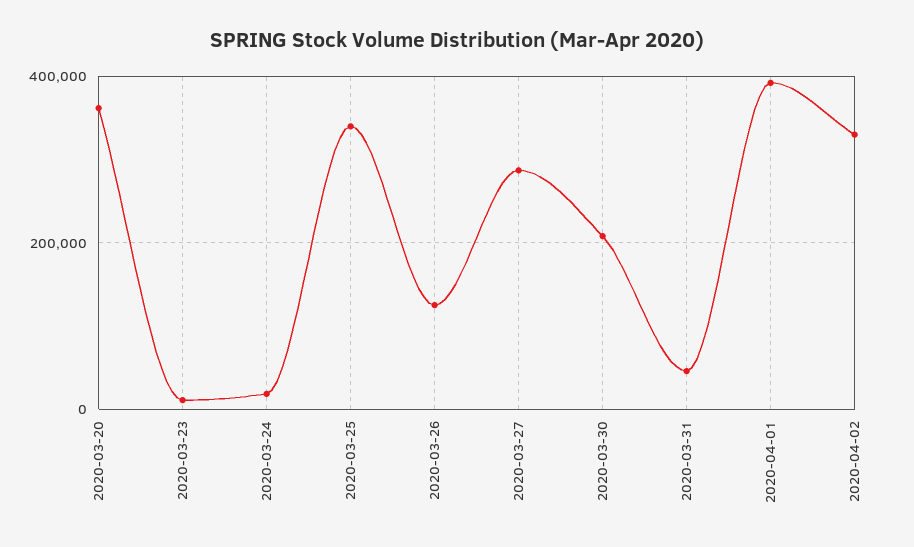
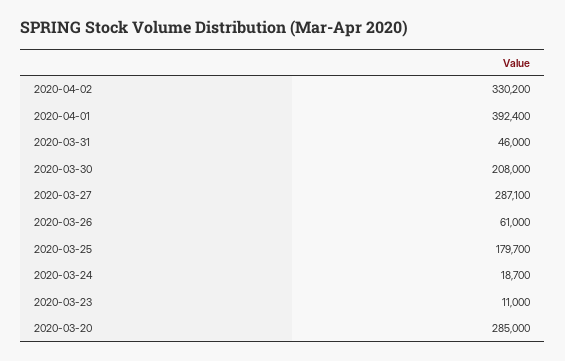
  {
-   "2020-03-20": 360000,
+   "2020-03-20": 285000,
    "2020-03-23": 11000,
    "2020-03-24": 18700,
-   "2020-03-25": 340000,
+   "2020-03-25": 179700,
-   "2020-03-26": 120000,
+   "2020-03-26": 61000,
    "2020-03-27": 287100,
    "2020-03-30": 208000,
    "2020-03-31": 46000,
    "2020-04-01": 392400,
    "2020-04-02": 330200
  }

